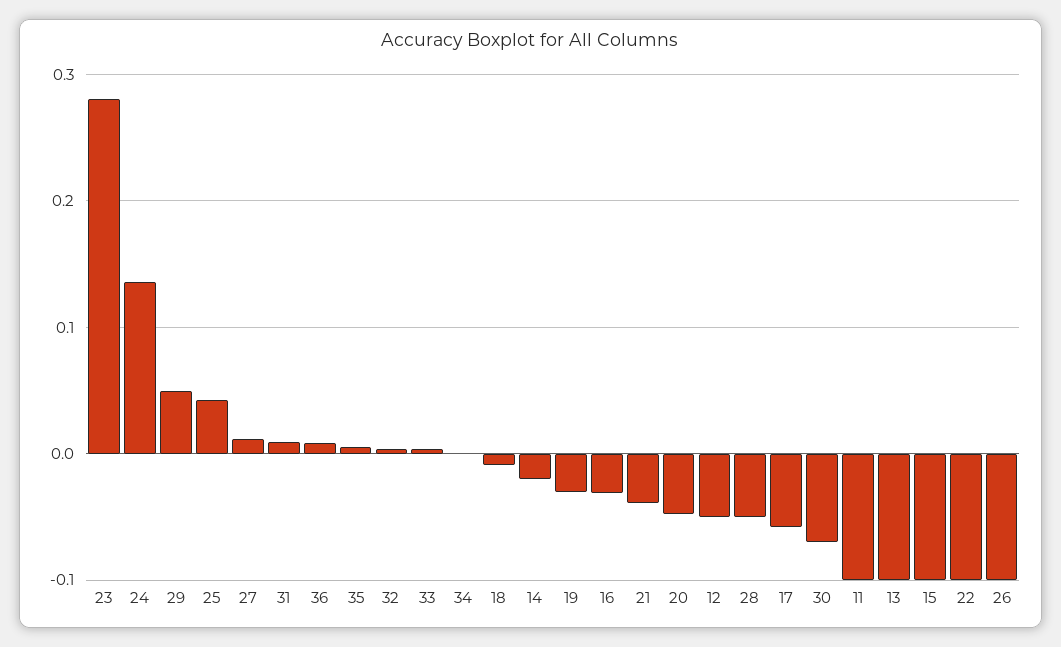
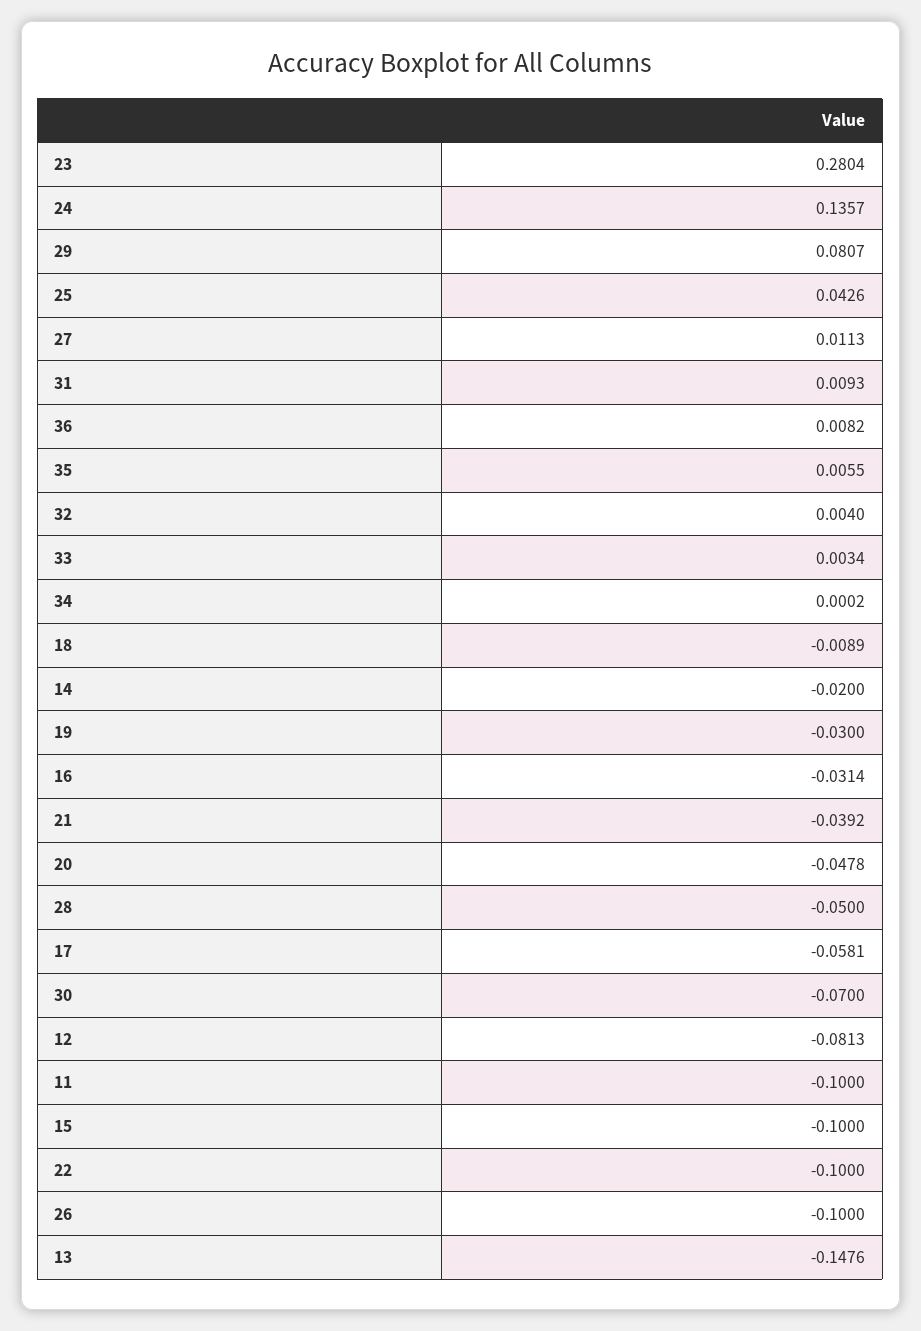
  {
    "23": 0.2804,
    "24": 0.1357,
-   "29": 0.05,
+   "29": 0.0807,
    "25": 0.0426,
    "27": 0.0113,
    "31": 0.0093,
    "36": 0.0082,
    "35": 0.0055,
    "32": 0.004,
    "33": 0.0034,
    "34": 0.0002,
    "18": -0.0089,
    "14": -0.02,
    "19": -0.03,
    "16": -0.0314,
    "21": -0.0392,
    "20": -0.0478,
-   "12": -0.05,
+   "12": -0.0813,
    "28": -0.05,
    "17": -0.0581,
    "30": -0.07,
    "11": -0.1,
-   "13": -0.1,
+   "13": -0.1476,
    "15": -0.1,
    "22": -0.1,
    "26": -0.1
  }

